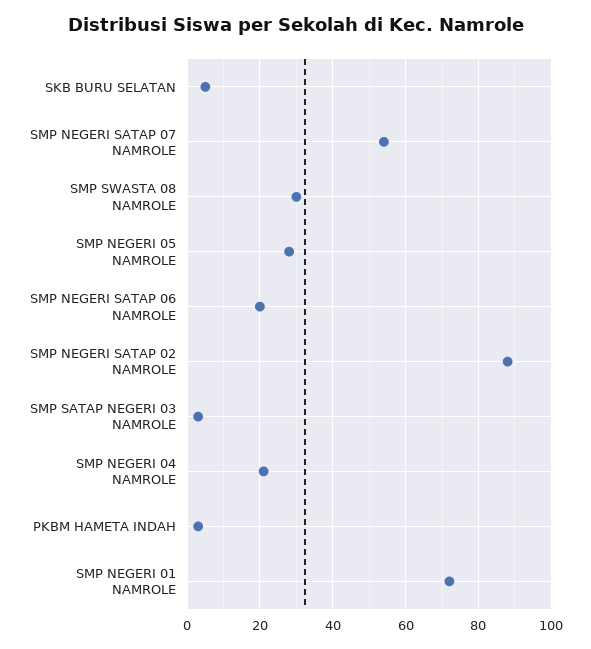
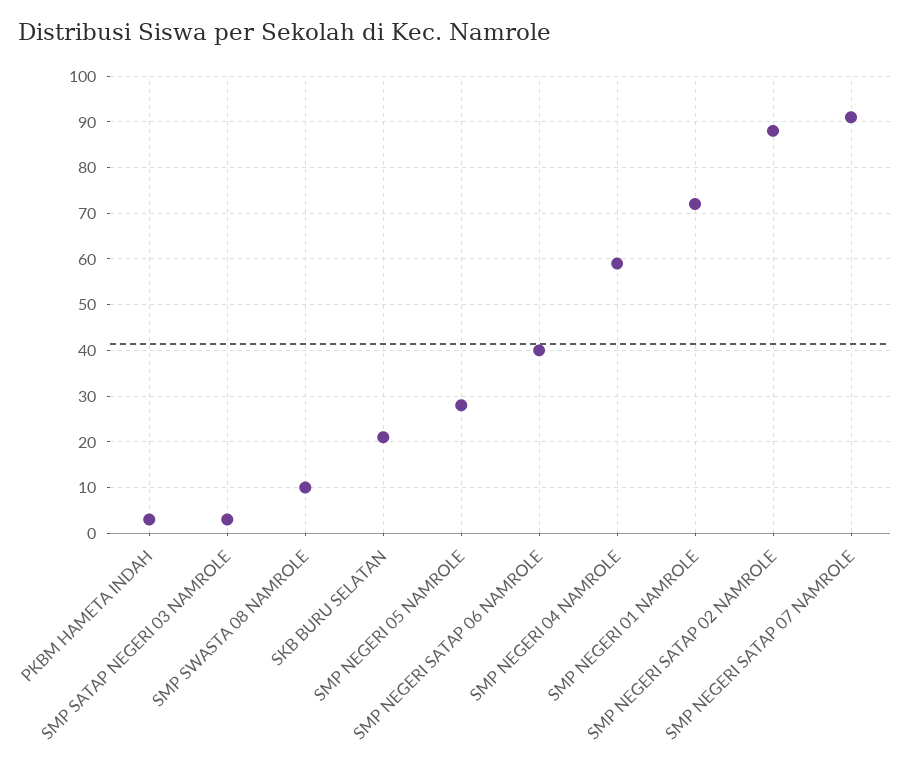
  {
-   "SKB BURU SELATAN": 5,
+   "SKB BURU SELATAN": 20,
-   "SMP NEGERI SATAP 07 NAMROLE": 55,
+   "SMP NEGERI SATAP 07 NAMROLE": 90,
-   "SMP SWASTA 08 NAMROLE": 30,
+   "SMP SWASTA 08 NAMROLE": 10,
    "SMP NEGERI 05 NAMROLE": 30,
-   "SMP NEGERI SATAP 06 NAMROLE": 20,
+   "SMP NEGERI SATAP 06 NAMROLE": 40,
    "SMP NEGERI SATAP 02 NAMROLE": 90,
    "SMP SATAP NEGERI 03 NAMROLE": 5,
-   "SMP NEGERI 04 NAMROLE": 20,
+   "SMP NEGERI 04 NAMROLE": 60,
    "PKBM HAMETA INDAH": 5,
    "SMP NEGERI 01 NAMROLE": 70
  }

